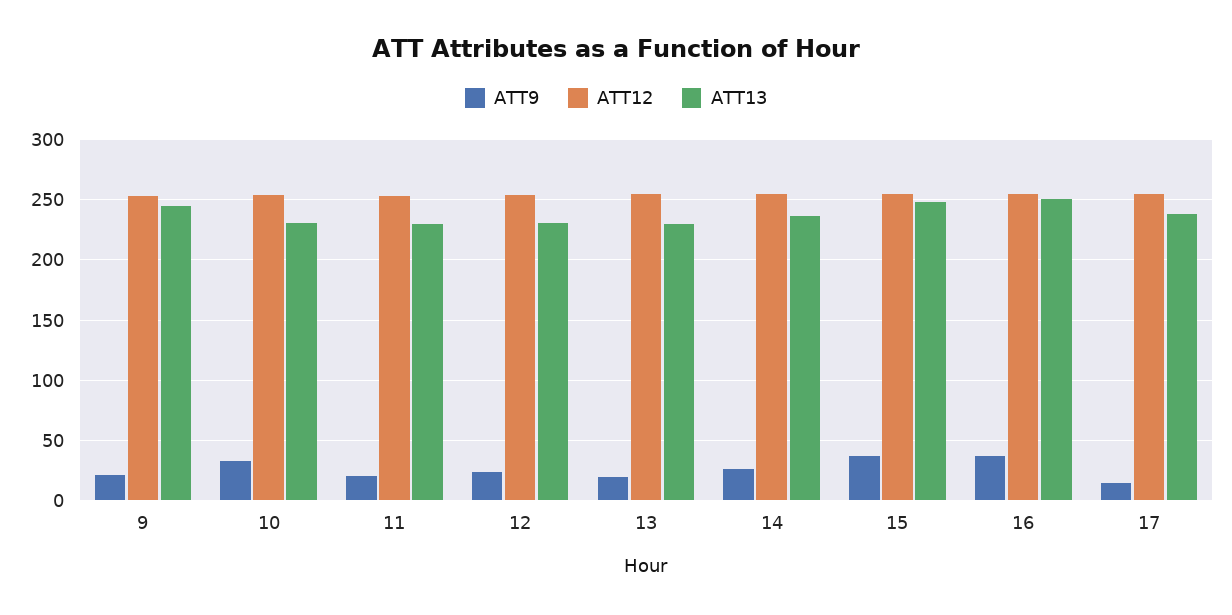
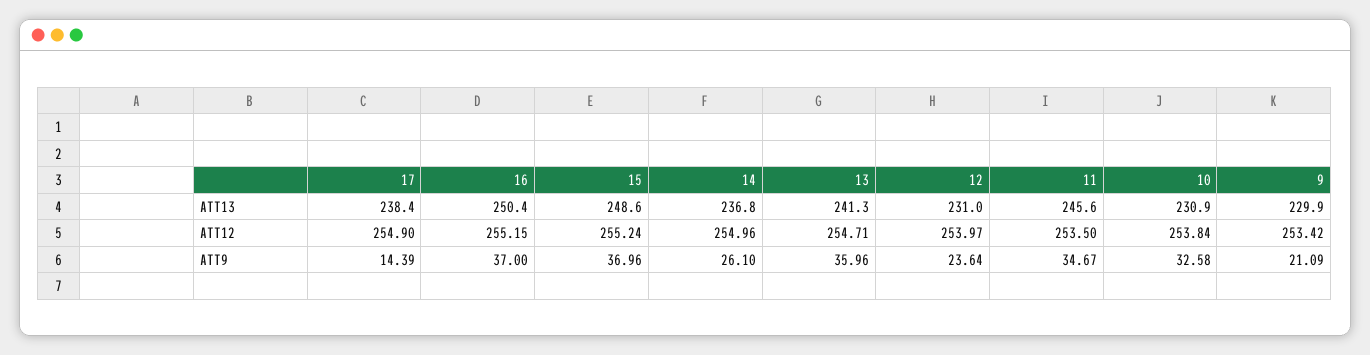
  {
    "ATT9": {
      "9": 21.09,
      "10": 32.58,
-     "11": 20,
+     "11": 34.67,
      "12": 23.64,
-     "13": 20,
+     "13": 35.96,
      "14": 26.1,
      "15": 36.96,
      "16": 37,
      "17": 14.39
    },
    "ATT12": {
      "9": 253.42,
      "10": 253.84,
      "11": 253.5,
      "12": 253.97,
      "13": 254.71,
      "14": 254.96,
      "15": 255.24,
      "16": 255.15,
      "17": 254.9
    },
    "ATT13": {
-     "9": 245,
+     "9": 229.9,
      "10": 230.9,
-     "11": 230,
+     "11": 245.6,
      "12": 231,
-     "13": 230,
+     "13": 241.3,
      "14": 236.8,
      "15": 248.6,
      "16": 250.4,
      "17": 238.4
    }
  }

